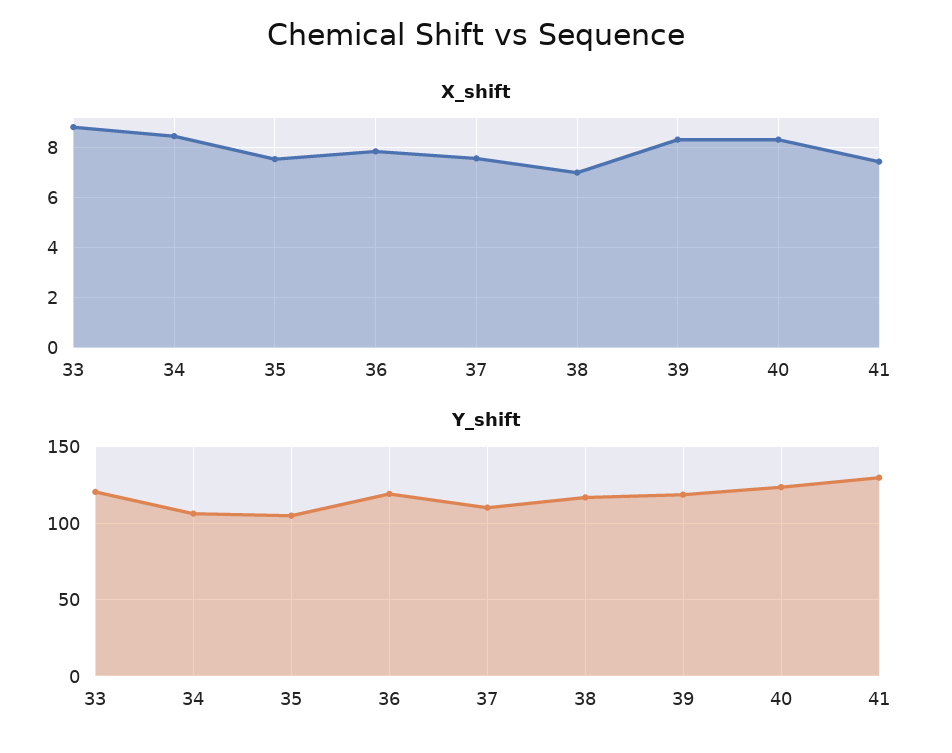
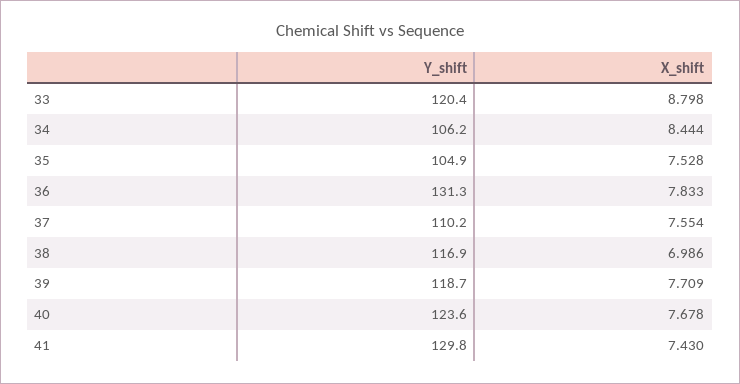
  {
    "X_shift": {
      "33": 8.798,
      "34": 8.444,
      "35": 7.528,
      "36": 7.833,
      "37": 7.554,
      "38": 6.986,
-     "39": 8.25,
+     "39": 7.709,
-     "40": 8.25,
+     "40": 7.678,
      "41": 7.43
    },
    "Y_shift": {
      "33": 120.4,
      "34": 106.2,
      "35": 104.9,
-     "36": 120,
+     "36": 131.3,
      "37": 110.2,
      "38": 116.9,
      "39": 118.7,
      "40": 123.6,
      "41": 129.8
    }
  }

